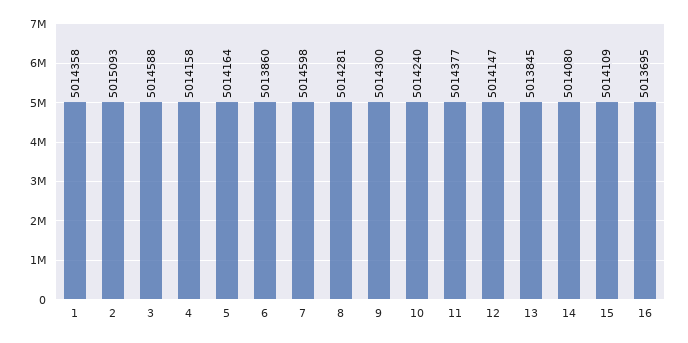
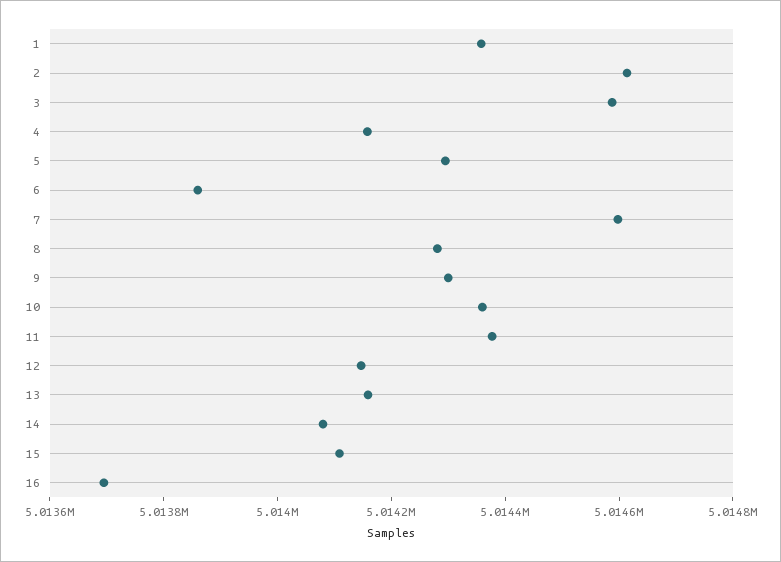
  {
    "1": 5014358,
-   "2": 5015093,
+   "2": 5014600,
    "3": 5014588,
    "4": 5014158,
-   "5": 5014164,
+   "5": 5014300,
    "6": 5013860,
    "7": 5014598,
    "8": 5014281,
    "9": 5014300,
-   "10": 5014240,
+   "10": 5014350,
    "11": 5014377,
    "12": 5014147,
-   "13": 5013845,
+   "13": 5014150,
    "14": 5014080,
    "15": 5014109,
    "16": 5013695
  }

